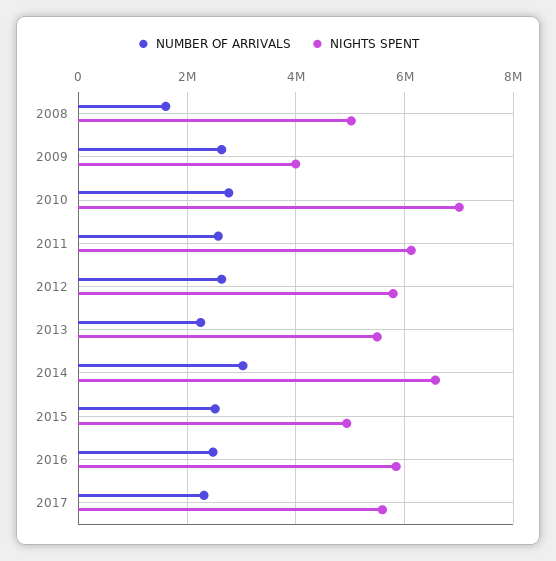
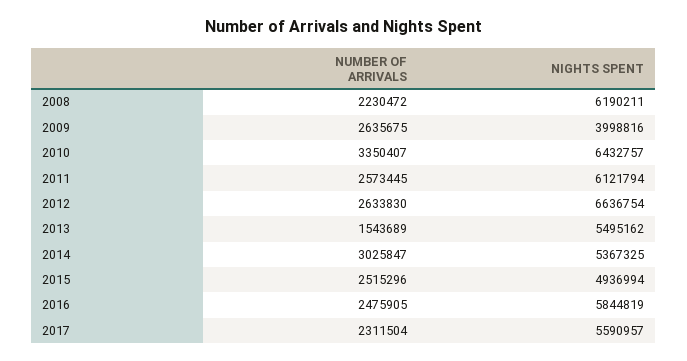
  {
    "NUMBER OF ARRIVALS": {
-     "2008": 1600000,
+     "2008": 2230472,
      "2009": 2635675,
-     "2010": 2800000,
+     "2010": 3350407,
      "2011": 2573445,
      "2012": 2633830,
-     "2013": 2200000,
+     "2013": 1543689,
      "2014": 3025847,
      "2015": 2515296,
      "2016": 2475905,
      "2017": 2311504
    },
    "NIGHTS SPENT": {
-     "2008": 5000000,
+     "2008": 6190211,
      "2009": 3998816,
-     "2010": 7000000,
+     "2010": 6432757,
      "2011": 6121794,
-     "2012": 5800000,
+     "2012": 6636754,
      "2013": 5495162,
-     "2014": 6600000,
+     "2014": 5367325,
      "2015": 4936994,
      "2016": 5844819,
      "2017": 5590957
    }
  }

